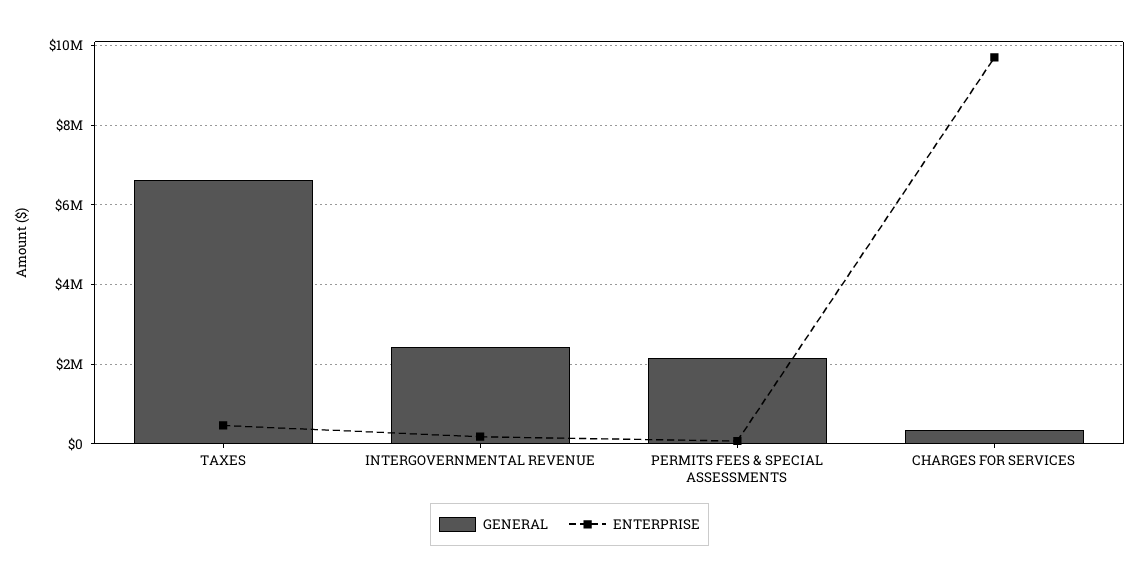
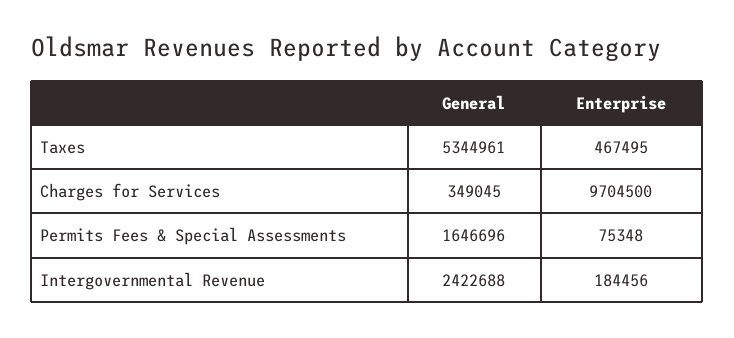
  {
    "GENERAL": {
-     "TAXES": 6600000,
+     "TAXES": 5344961,
      "INTERGOVERNMENTAL REVENUE": 2422688,
-     "PERMITS FEES & SPECIAL ASSESSMENTS": 2200000,
+     "PERMITS FEES & SPECIAL ASSESSMENTS": 1646696,
      "CHARGES FOR SERVICES": 349045
    },
    "ENTERPRISE": {
      "TAXES": 467495,
      "INTERGOVERNMENTAL REVENUE": 184456,
      "PERMITS FEES & SPECIAL ASSESSMENTS": 75348,
      "CHARGES FOR SERVICES": 9704500
    }
  }

